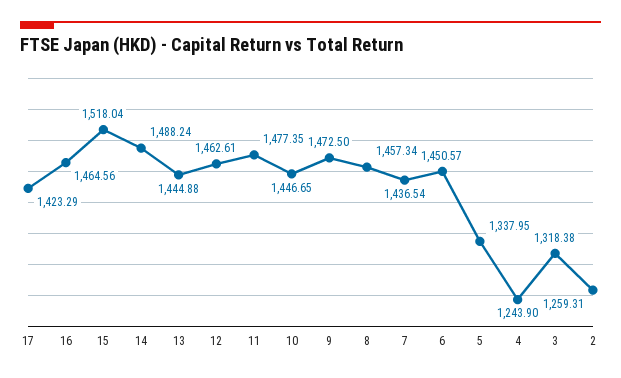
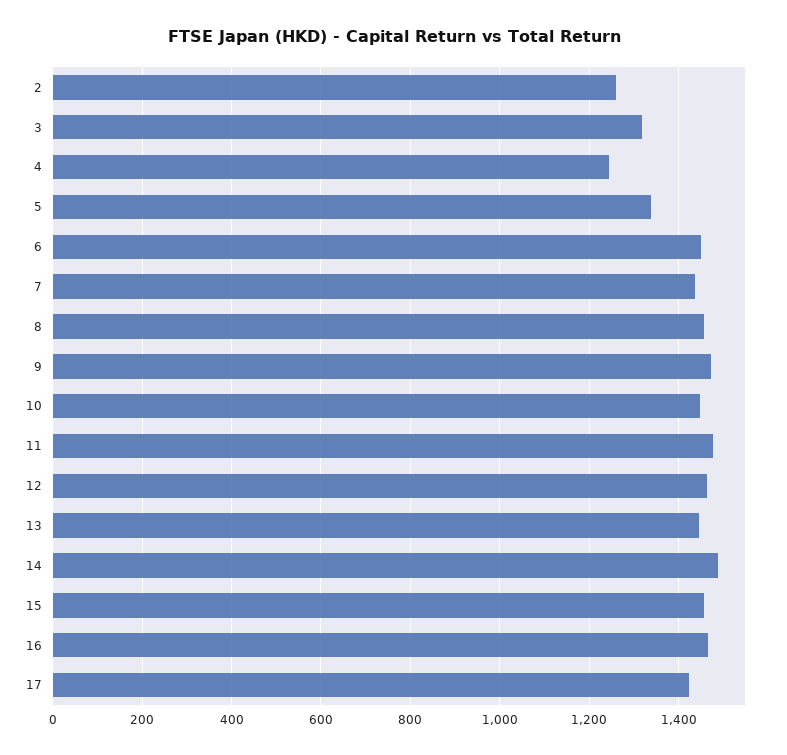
  {
    "17": 1423.29,
    "16": 1464.56,
-   "15": 1518.04,
+   "15": 1460,
    "14": 1488.24,
    "13": 1444.88,
    "12": 1462.61,
    "11": 1477.35,
    "10": 1446.65,
    "9": 1472.5,
    "8": 1457.34,
    "7": 1436.54,
    "6": 1450.57,
    "5": 1337.95,
    "4": 1243.9,
    "3": 1318.38,
    "2": 1259.31
  }

